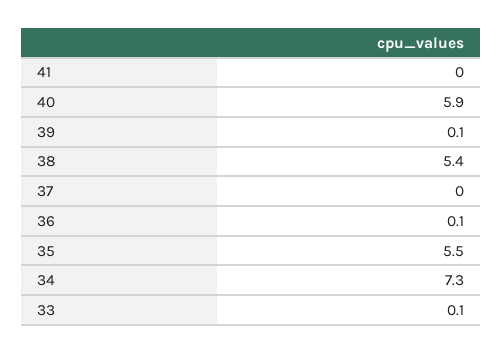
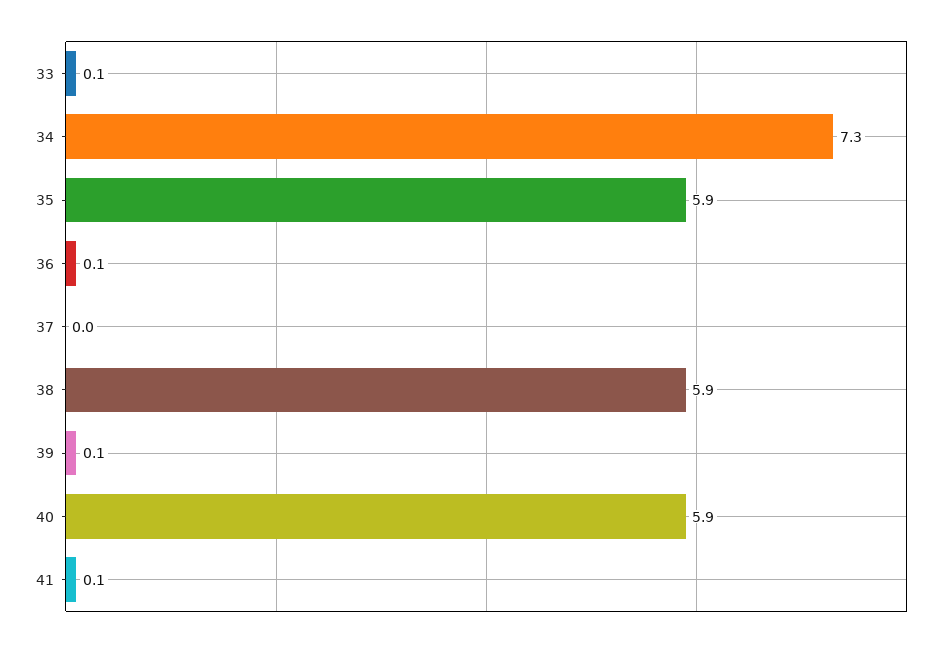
  {
-   "41": 0,
+   "41": 0.1,
    "40": 5.9,
    "39": 0.1,
-   "38": 5.4,
+   "38": 5.9,
    "37": 0,
    "36": 0.1,
-   "35": 5.5,
+   "35": 5.9,
    "34": 7.3,
    "33": 0.1
  }

